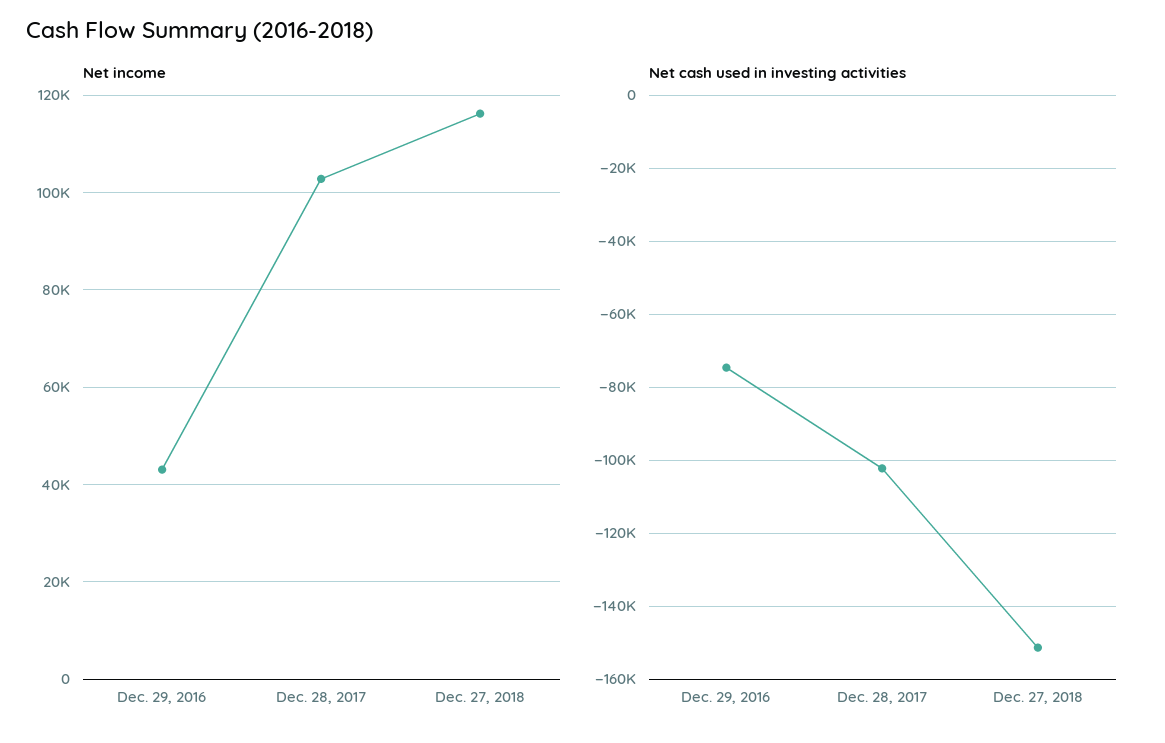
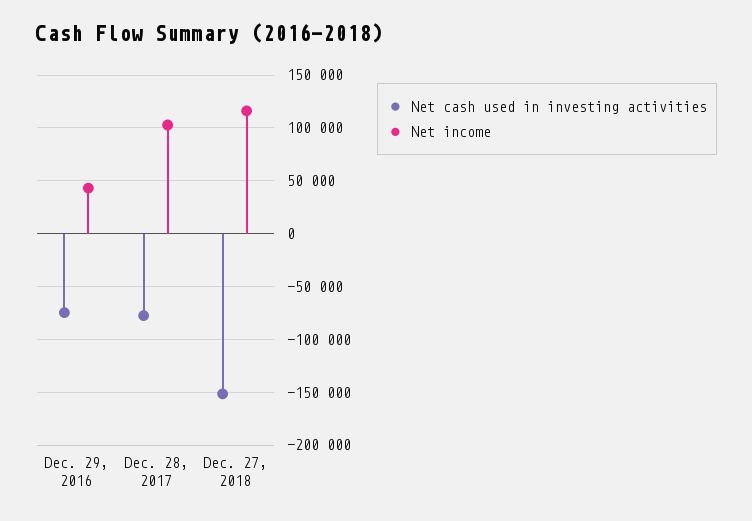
  {
    "Net income": {
      "Dec. 29, 2016": 44000,
      "Dec. 28, 2017": 102000,
      "Dec. 27, 2018": 116000
    },
    "Net cash used in investing activities": {
      "Dec. 29, 2016": -74000,
-     "Dec. 28, 2017": -102000,
+     "Dec. 28, 2017": -80000,
      "Dec. 27, 2018": -152000
    }
  }

